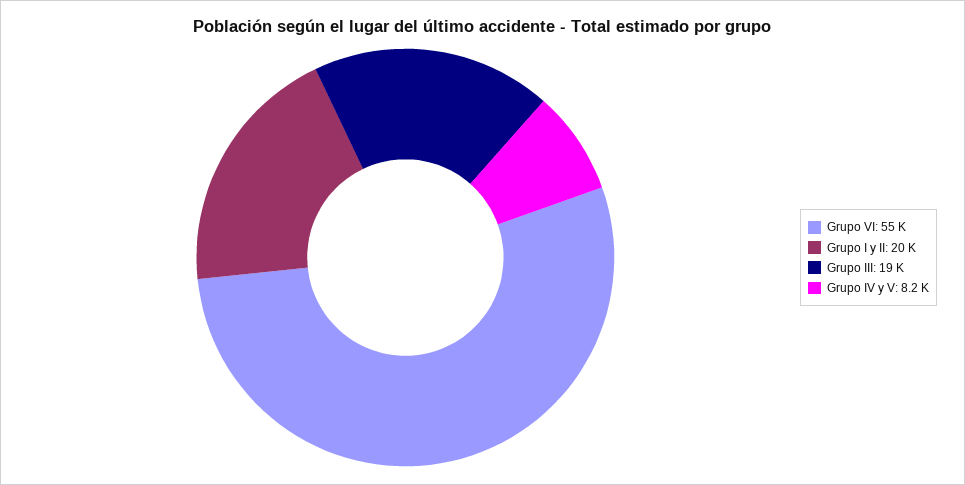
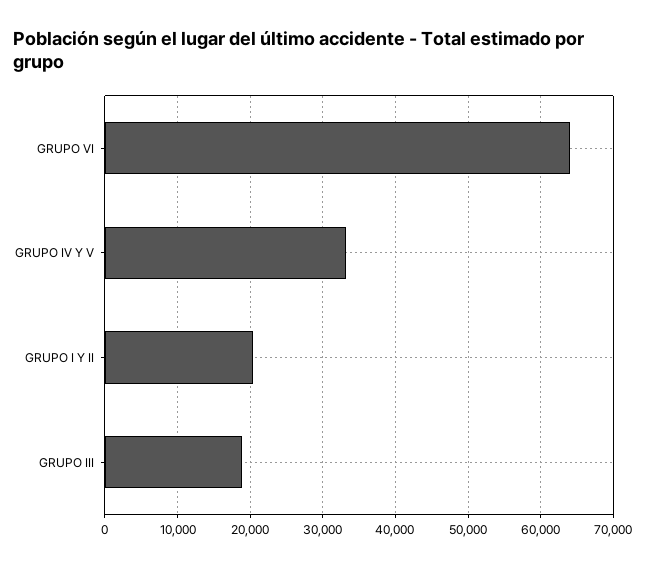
  {
-   "Grupo VI": 55000,
+   "Grupo VI": 64000,
    "Grupo I y II": 20000,
    "Grupo III": 19000,
-   "Grupo IV y V": 8200
+   "Grupo IV y V": 33000
  }

